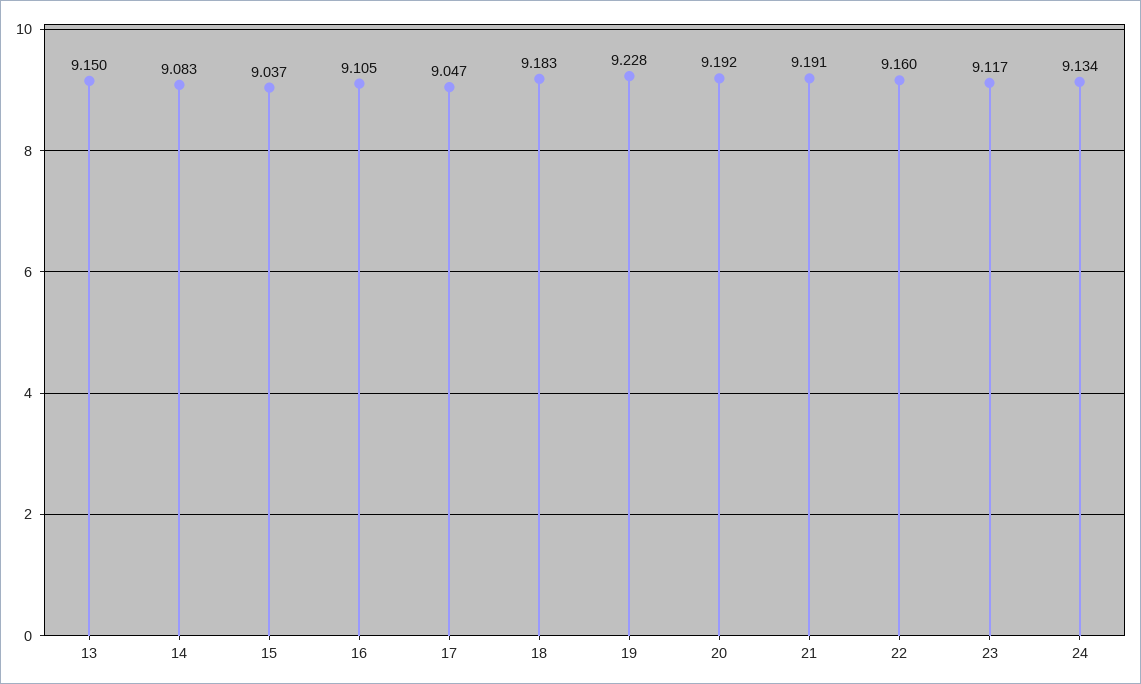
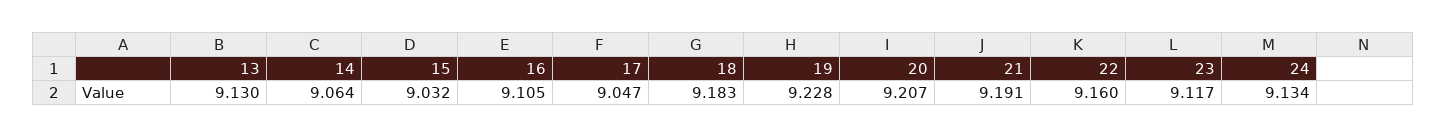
  {
-   "13": 9.15,
+   "13": 9.13,
-   "14": 9.083,
+   "14": 9.064,
-   "15": 9.037,
+   "15": 9.032,
    "16": 9.105,
    "17": 9.047,
    "18": 9.183,
    "19": 9.228,
-   "20": 9.192,
+   "20": 9.207,
    "21": 9.191,
    "22": 9.16,
    "23": 9.117,
    "24": 9.134
  }

